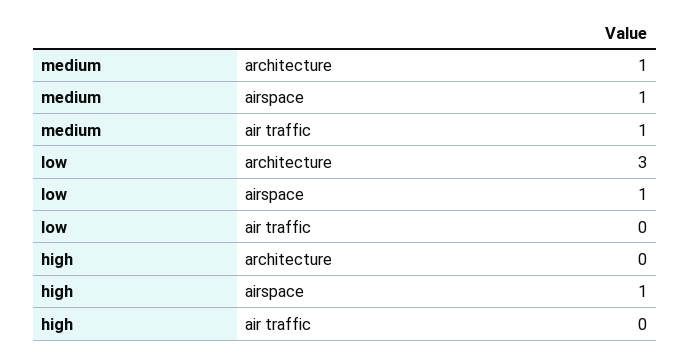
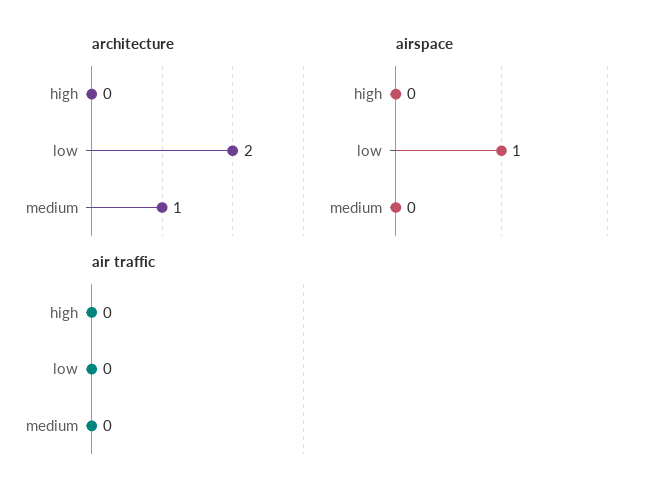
  {
    "architecture": {
      "medium": 1,
-     "low": 3,
+     "low": 2,
      "high": 0
    },
    "airspace": {
-     "medium": 1,
+     "medium": 0,
      "low": 1,
-     "high": 1
+     "high": 0
    },
    "air traffic": {
-     "medium": 1,
+     "medium": 0,
      "low": 0,
      "high": 0
    }
  }

